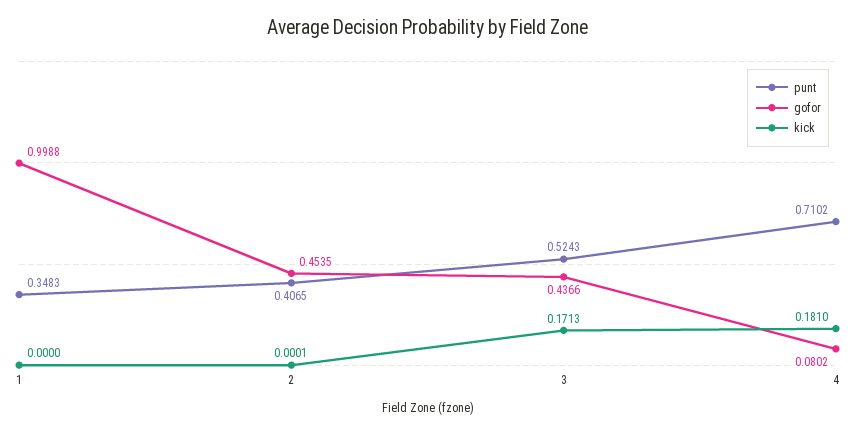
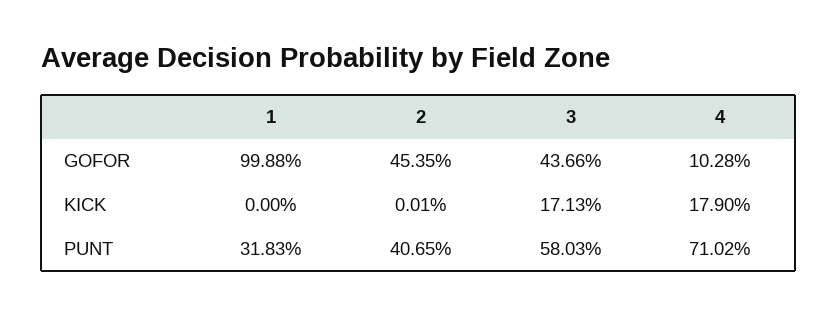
  {
    "punt": {
-     "1": 0.3483,
+     "1": 0.3183,
      "2": 0.4065,
-     "3": 0.5243,
+     "3": 0.5803,
      "4": 0.7102
    },
    "gofor": {
      "1": 0.9988,
      "2": 0.4535,
      "3": 0.4366,
-     "4": 0.0802
+     "4": 0.1028
    },
    "kick": {
      "1": 0,
      "2": 0.0001,
      "3": 0.1713,
-     "4": 0.181
+     "4": 0.179
    }
  }

